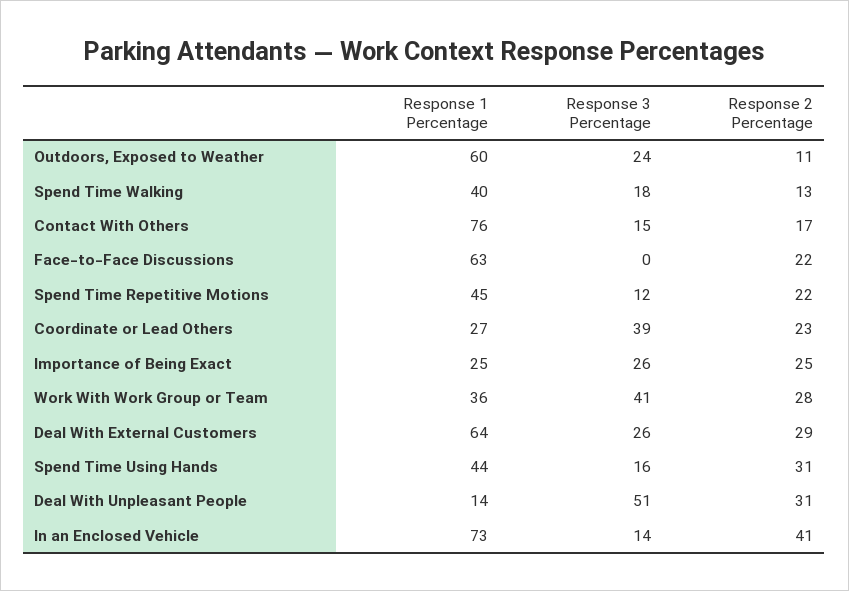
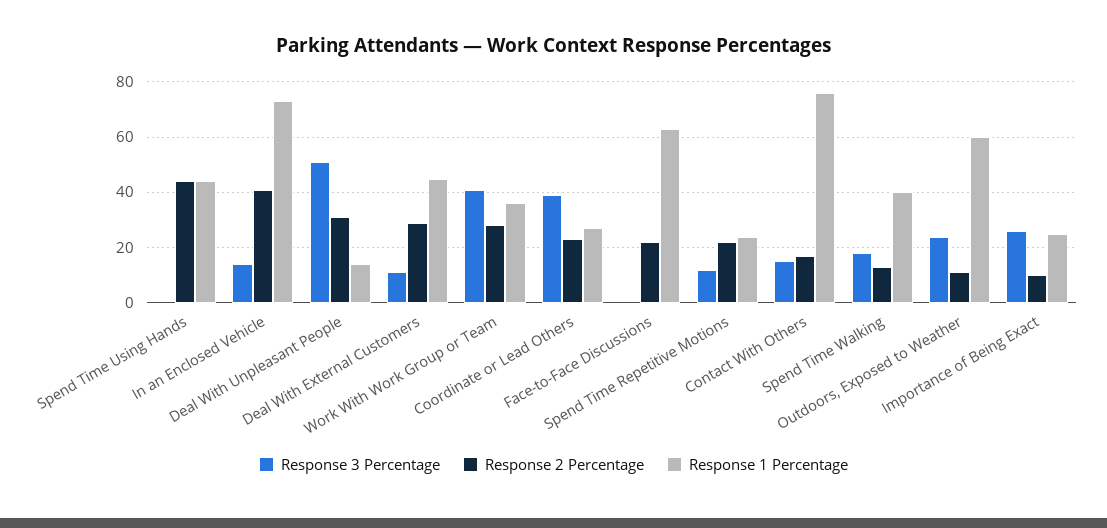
  {
    "Response 1 Percentage": {
      "Outdoors, Exposed to Weather": 60,
      "Spend Time Walking": 40,
      "Contact With Others": 76,
      "Face-to-Face Discussions": 63,
-     "Spend Time Repetitive Motions": 45,
+     "Spend Time Repetitive Motions": 25,
      "Coordinate or Lead Others": 27,
      "Importance of Being Exact": 25,
      "Work With Work Group or Team": 36,
-     "Deal With External Customers": 64,
+     "Deal With External Customers": 45,
      "Spend Time Using Hands": 44,
      "Deal With Unpleasant People": 14,
      "In an Enclosed Vehicle": 73
    },
    "Response 3 Percentage": {
      "Outdoors, Exposed to Weather": 24,
      "Spend Time Walking": 18,
      "Contact With Others": 15,
      "Face-to-Face Discussions": 0,
      "Spend Time Repetitive Motions": 12,
      "Coordinate or Lead Others": 39,
      "Importance of Being Exact": 26,
      "Work With Work Group or Team": 41,
-     "Deal With External Customers": 26,
+     "Deal With External Customers": 10,
-     "Spend Time Using Hands": 16,
+     "Spend Time Using Hands": 0,
      "Deal With Unpleasant People": 51,
      "In an Enclosed Vehicle": 14
    },
    "Response 2 Percentage": {
      "Outdoors, Exposed to Weather": 11,
      "Spend Time Walking": 13,
      "Contact With Others": 17,
      "Face-to-Face Discussions": 22,
      "Spend Time Repetitive Motions": 22,
      "Coordinate or Lead Others": 23,
-     "Importance of Being Exact": 25,
+     "Importance of Being Exact": 10,
      "Work With Work Group or Team": 28,
      "Deal With External Customers": 29,
-     "Spend Time Using Hands": 31,
+     "Spend Time Using Hands": 45,
      "Deal With Unpleasant People": 31,
      "In an Enclosed Vehicle": 41
    }
  }

